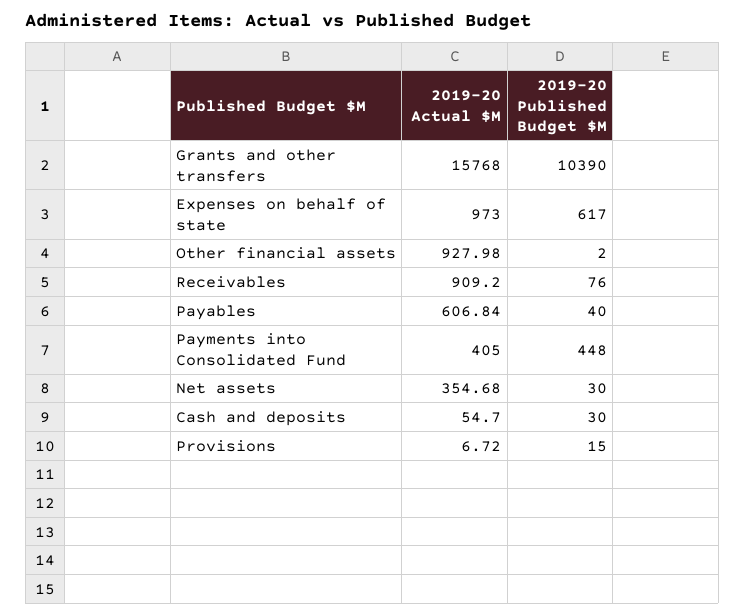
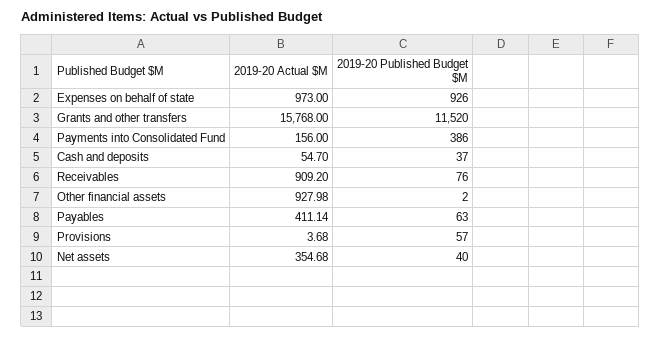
  {
    "2019-20 Actual $M": {
      "Grants and other transfers": 15768,
      "Expenses on behalf of state": 973,
      "Other financial assets": 927.98,
      "Receivables": 909.2,
-     "Payables": 606.84,
+     "Payables": 411.14,
-     "Payments into Consolidated Fund": 405,
+     "Payments into Consolidated Fund": 156,
      "Net assets": 354.68,
      "Cash and deposits": 54.7,
-     "Provisions": 6.72
+     "Provisions": 3.68
    },
    "2019-20 Published Budget $M": {
-     "Grants and other transfers": 10390,
+     "Grants and other transfers": 11520,
-     "Expenses on behalf of state": 617,
+     "Expenses on behalf of state": 926,
      "Other financial assets": 2,
      "Receivables": 76,
-     "Payables": 40,
+     "Payables": 63,
-     "Payments into Consolidated Fund": 448,
+     "Payments into Consolidated Fund": 386,
-     "Net assets": 30,
+     "Net assets": 40,
-     "Cash and deposits": 30,
+     "Cash and deposits": 37,
-     "Provisions": 15
+     "Provisions": 57
    }
  }

